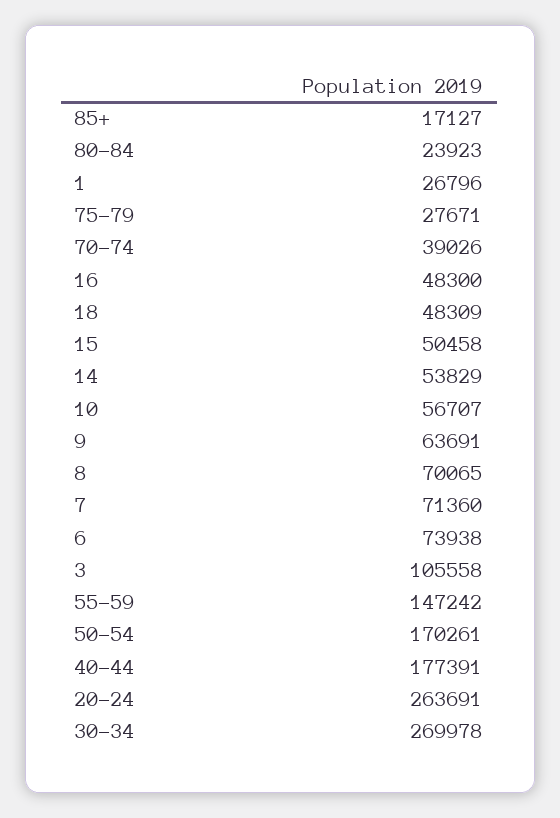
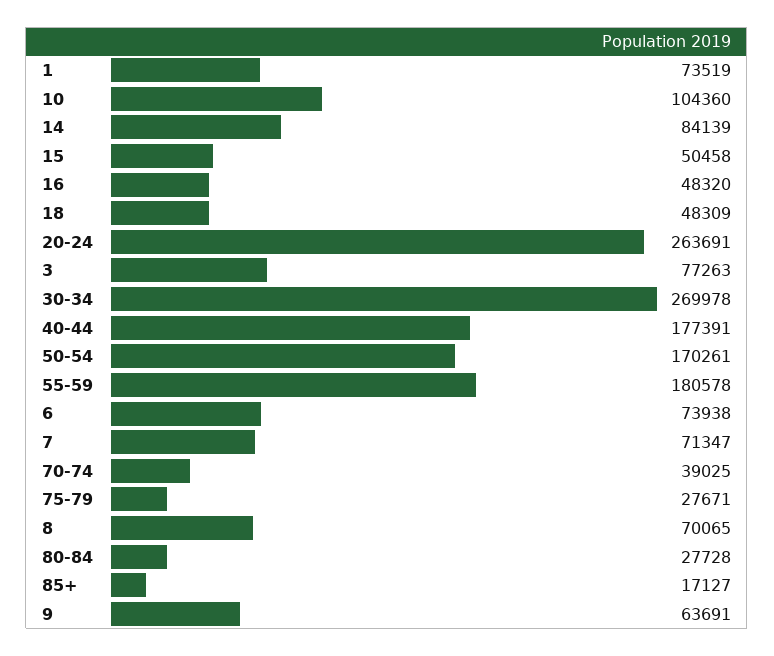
  {
    "85+": 17127,
-   "80-84": 23923,
+   "80-84": 27728,
-   "1": 26796,
+   "1": 73519,
    "75-79": 27671,
-   "70-74": 39026,
+   "70-74": 39025,
-   "16": 48300,
+   "16": 48320,
    "18": 48309,
    "15": 50458,
-   "14": 53829,
+   "14": 84139,
-   "10": 56707,
+   "10": 104360,
    "9": 63691,
    "8": 70065,
-   "7": 71360,
+   "7": 71347,
    "6": 73938,
-   "3": 105558,
+   "3": 77263,
-   "55-59": 147242,
+   "55-59": 180578,
    "50-54": 170261,
    "40-44": 177391,
    "20-24": 263691,
    "30-34": 269978
  }

